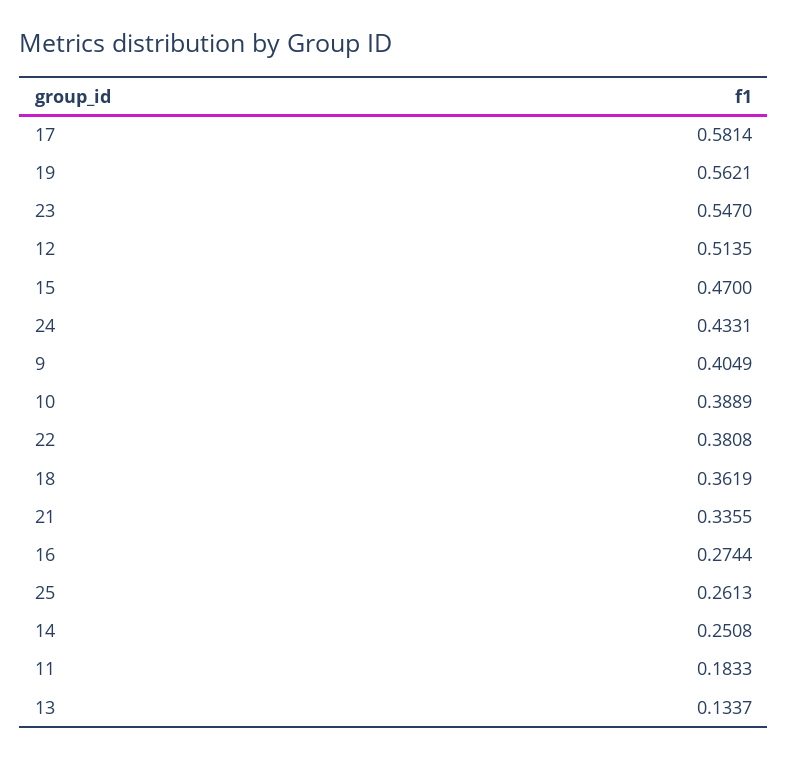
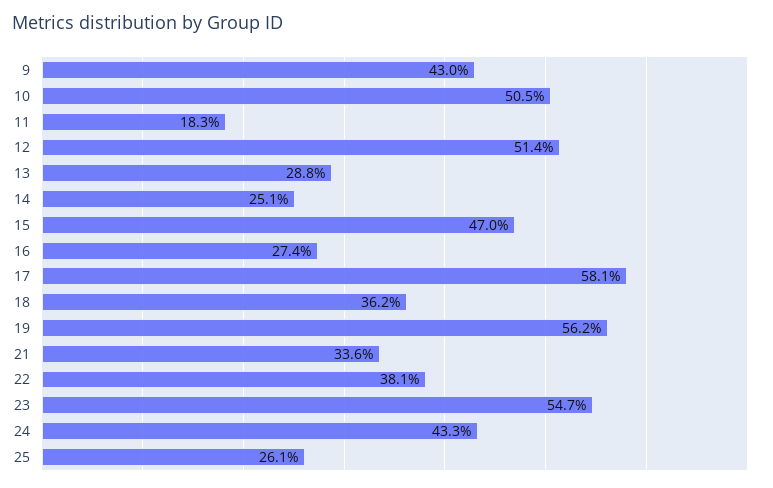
  {
    "17": 0.5814,
    "19": 0.5621,
    "23": 0.547,
    "12": 0.5135,
    "15": 0.47,
    "24": 0.4331,
-   "9": 0.4049,
+   "9": 0.43,
-   "10": 0.3889,
+   "10": 0.505,
    "22": 0.3808,
    "18": 0.3619,
    "21": 0.3355,
    "16": 0.2744,
    "25": 0.2613,
    "14": 0.2508,
    "11": 0.1833,
-   "13": 0.1337
+   "13": 0.288
  }

